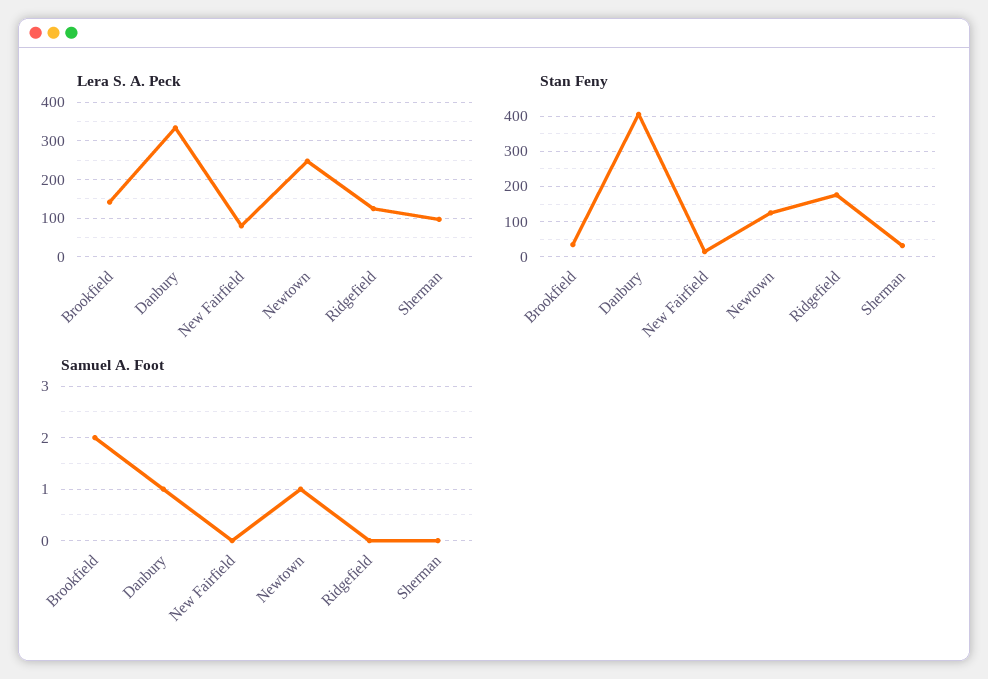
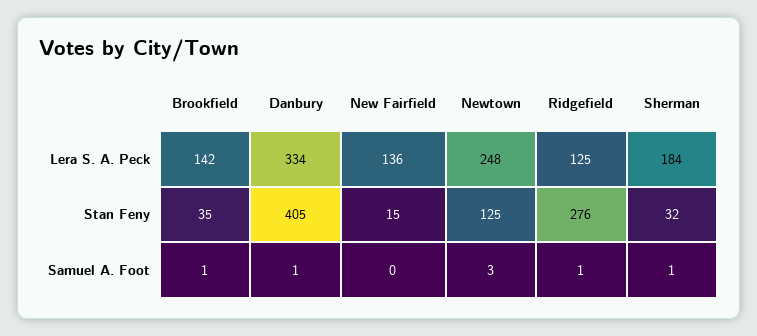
  {
    "Lera S. A. Peck": {
      "Brookfield": 142,
      "Danbury": 334,
-     "New Fairfield": 80,
+     "New Fairfield": 136,
      "Newtown": 248,
      "Ridgefield": 125,
-     "Sherman": 100
+     "Sherman": 184
    },
    "Stan Feny": {
      "Brookfield": 35,
      "Danbury": 405,
      "New Fairfield": 15,
      "Newtown": 125,
-     "Ridgefield": 180,
+     "Ridgefield": 276,
      "Sherman": 32
    },
    "Samuel A. Foot": {
-     "Brookfield": 2,
+     "Brookfield": 1,
      "Danbury": 1,
      "New Fairfield": 0,
-     "Newtown": 1,
+     "Newtown": 3,
-     "Ridgefield": 0,
+     "Ridgefield": 1,
-     "Sherman": 0
+     "Sherman": 1
    }
  }

